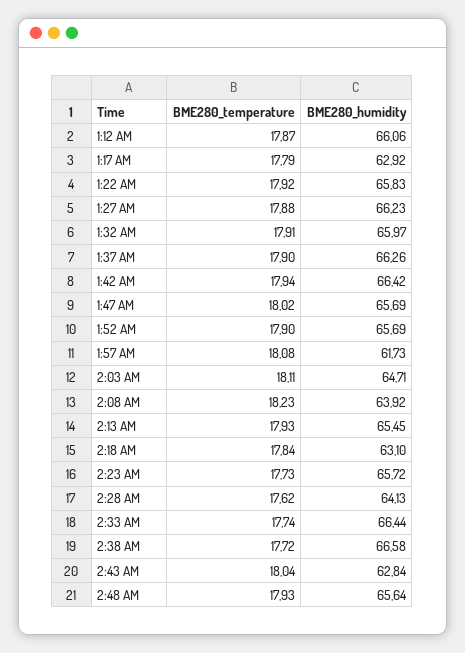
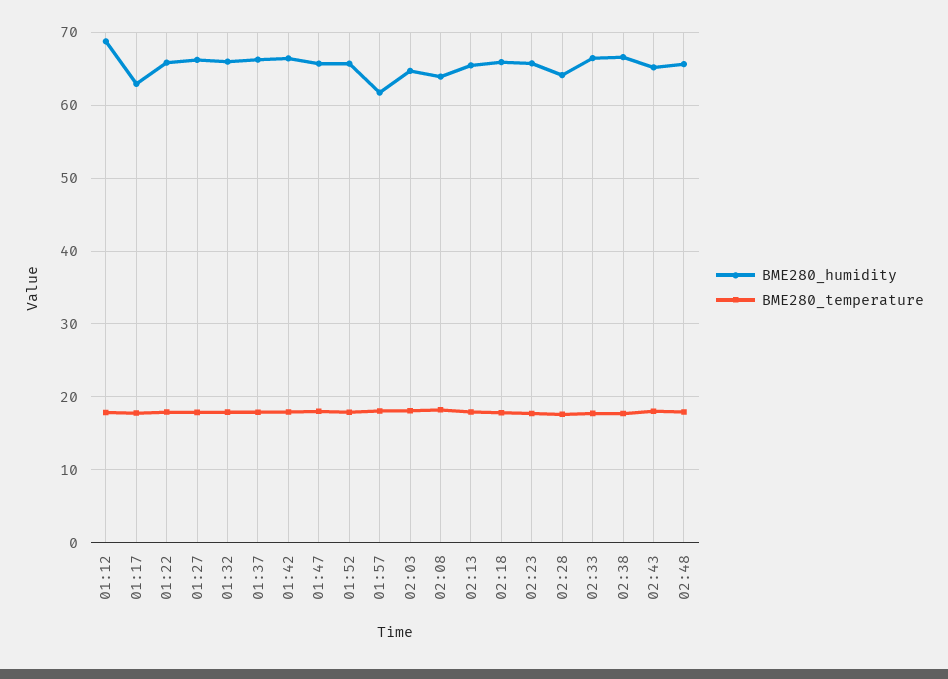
  {
    "BME280_temperature": {
      "1:12 AM": 17.87,
      "1:17 AM": 17.79,
      "1:22 AM": 17.92,
      "1:27 AM": 17.88,
      "1:32 AM": 17.91,
      "1:37 AM": 17.9,
      "1:42 AM": 17.94,
      "1:47 AM": 18.02,
      "1:52 AM": 17.9,
      "1:57 AM": 18.08,
      "2:03 AM": 18.11,
      "2:08 AM": 18.23,
      "2:13 AM": 17.93,
      "2:18 AM": 17.84,
      "2:23 AM": 17.73,
      "2:28 AM": 17.62,
      "2:33 AM": 17.74,
      "2:38 AM": 17.72,
      "2:43 AM": 18.04,
      "2:48 AM": 17.93
    },
    "BME280_humidity": {
-     "1:12 AM": 66.06,
+     "1:12 AM": 69,
      "1:17 AM": 62.92,
      "1:22 AM": 65.83,
      "1:27 AM": 66.23,
      "1:32 AM": 65.97,
      "1:37 AM": 66.26,
      "1:42 AM": 66.42,
      "1:47 AM": 65.69,
      "1:52 AM": 65.69,
      "1:57 AM": 61.73,
      "2:03 AM": 64.71,
      "2:08 AM": 63.92,
      "2:13 AM": 65.45,
-     "2:18 AM": 63.1,
+     "2:18 AM": 66,
      "2:23 AM": 65.72,
      "2:28 AM": 64.13,
      "2:33 AM": 66.44,
      "2:38 AM": 66.58,
-     "2:43 AM": 62.84,
+     "2:43 AM": 65,
      "2:48 AM": 65.64
    }
  }

